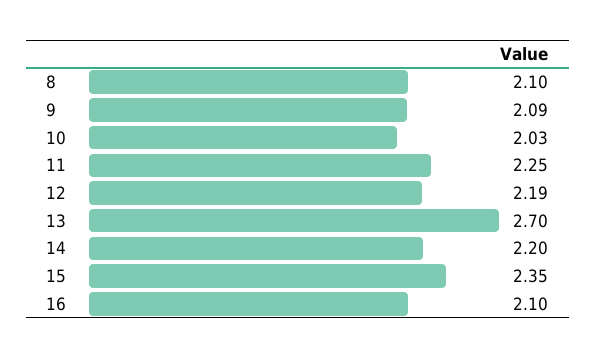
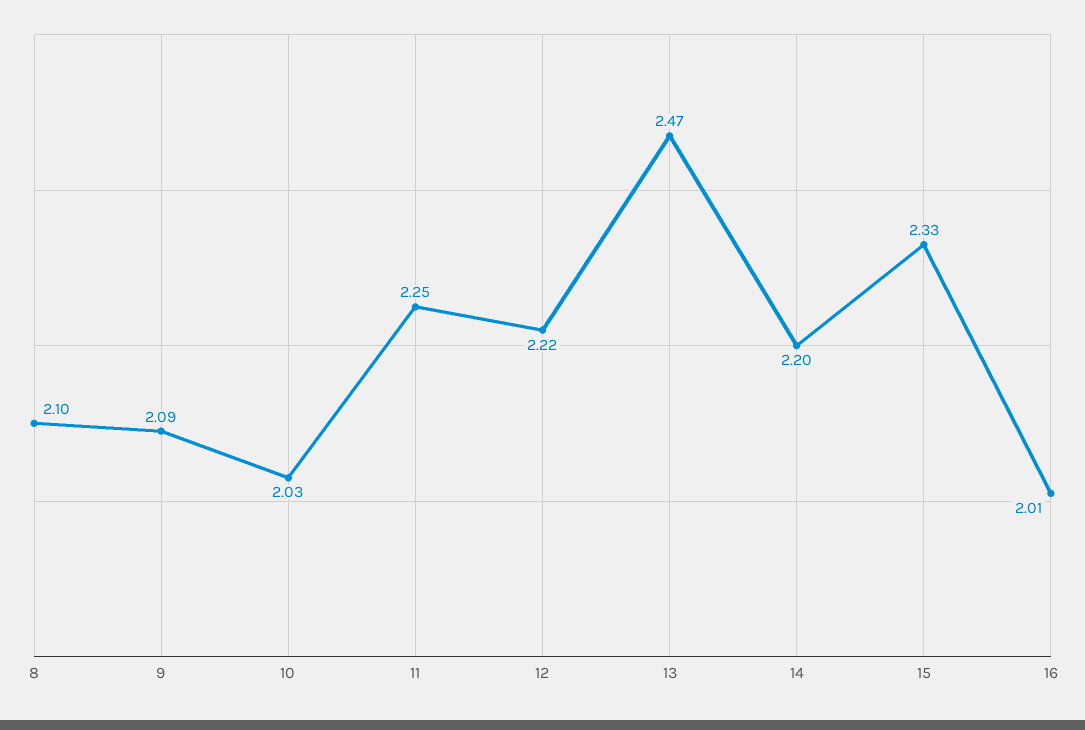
  {
    "8": 2.1,
    "9": 2.09,
    "10": 2.03,
    "11": 2.25,
-   "12": 2.19,
+   "12": 2.22,
-   "13": 2.7,
+   "13": 2.47,
    "14": 2.2,
-   "15": 2.35,
+   "15": 2.33,
-   "16": 2.1
+   "16": 2.01
  }

